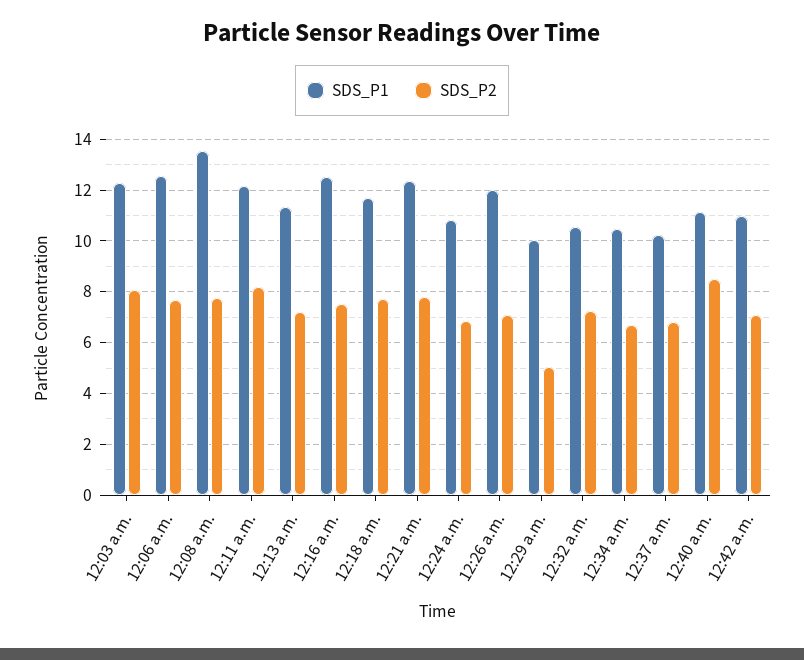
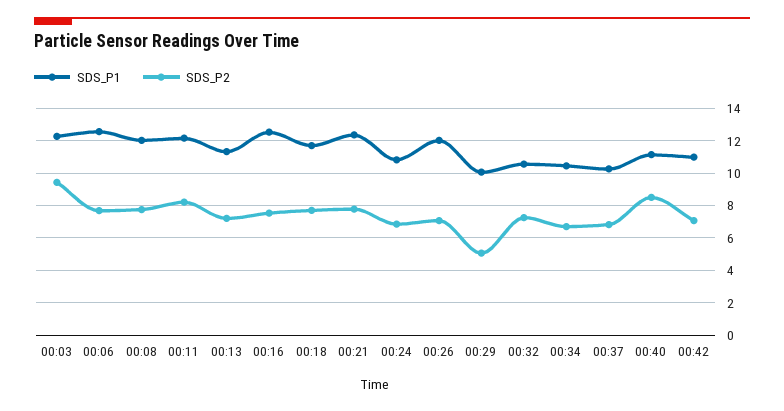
  {
    "SDS_P1": {
      "12:03 a.m.": 12.25,
      "12:06 a.m.": 12.5,
-     "12:08 a.m.": 13.5,
+     "12:08 a.m.": 12,
      "12:11 a.m.": 12.25,
      "12:13 a.m.": 11.25,
      "12:16 a.m.": 12.5,
      "12:18 a.m.": 11.75,
      "12:21 a.m.": 12.25,
      "12:24 a.m.": 10.75,
      "12:26 a.m.": 12,
      "12:29 a.m.": 10,
      "12:32 a.m.": 10.5,
      "12:34 a.m.": 10.5,
      "12:37 a.m.": 10.25,
      "12:40 a.m.": 11.25,
      "12:42 a.m.": 11
    },
    "SDS_P2": {
-     "12:03 a.m.": 8,
+     "12:03 a.m.": 9.5,
      "12:06 a.m.": 7.75,
      "12:08 a.m.": 7.75,
      "12:11 a.m.": 8.25,
      "12:13 a.m.": 7.25,
      "12:16 a.m.": 7.5,
      "12:18 a.m.": 7.75,
      "12:21 a.m.": 7.75,
      "12:24 a.m.": 6.75,
      "12:26 a.m.": 7,
      "12:29 a.m.": 5,
      "12:32 a.m.": 7.25,
      "12:34 a.m.": 6.75,
      "12:37 a.m.": 6.75,
      "12:40 a.m.": 8.5,
      "12:42 a.m.": 7
    }
  }

